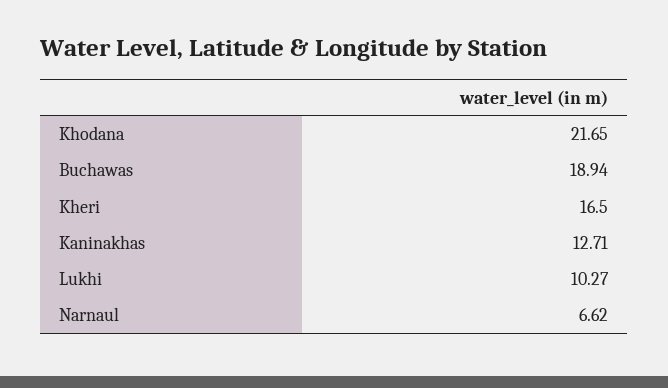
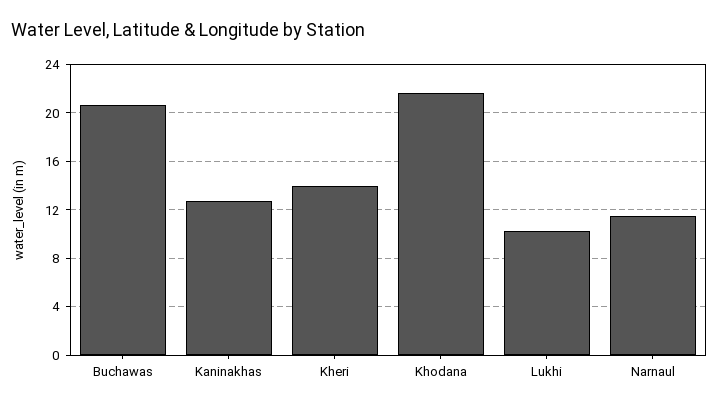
  {
    "Khodana": 21.65,
-   "Buchawas": 18.94,
+   "Buchawas": 20.5,
-   "Kheri": 16.5,
+   "Kheri": 14,
    "Kaninakhas": 12.71,
    "Lukhi": 10.27,
-   "Narnaul": 6.62
+   "Narnaul": 11.5
  }

